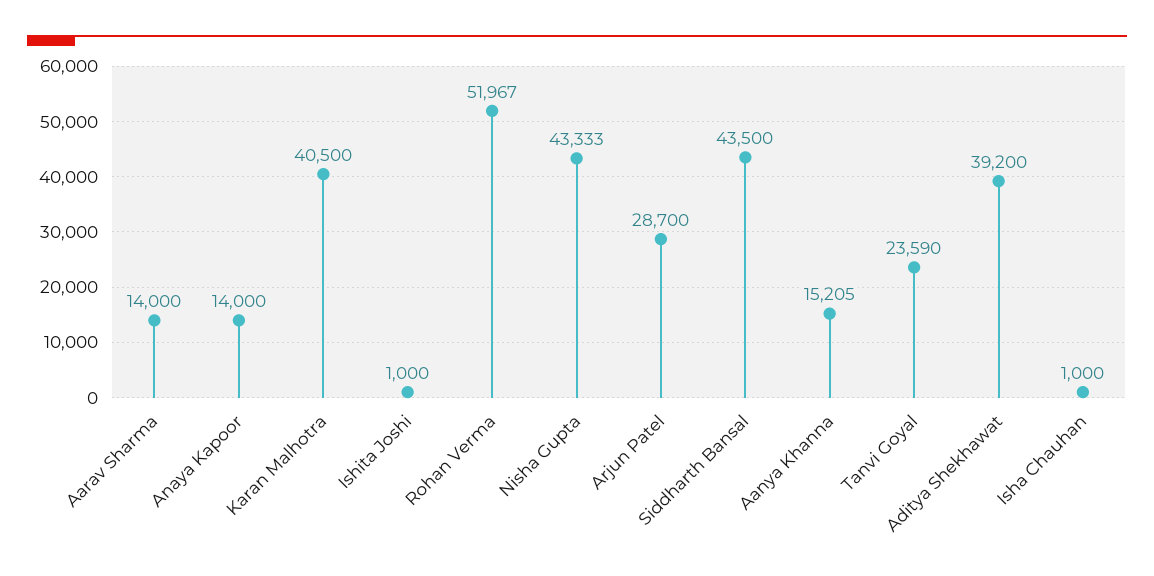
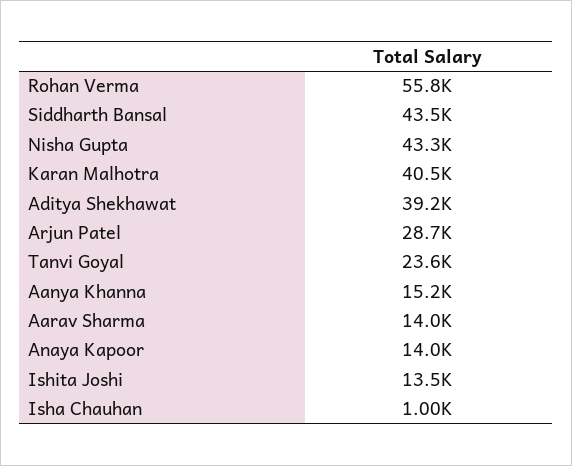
  {
    "Aarav Sharma": 14000,
    "Anaya Kapoor": 14000,
    "Karan Malhotra": 40500,
-   "Ishita Joshi": 1000,
+   "Ishita Joshi": 13500,
-   "Rohan Verma": 51967,
+   "Rohan Verma": 55800,
    "Nisha Gupta": 43333,
    "Arjun Patel": 28700,
    "Siddharth Bansal": 43500,
    "Aanya Khanna": 15205,
    "Tanvi Goyal": 23590,
    "Aditya Shekhawat": 39200,
    "Isha Chauhan": 1000
  }

